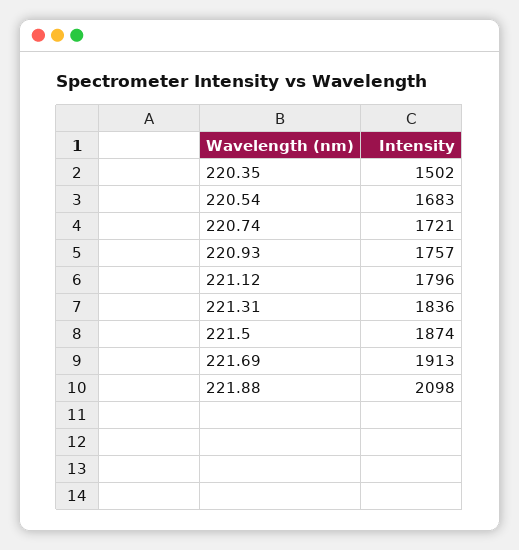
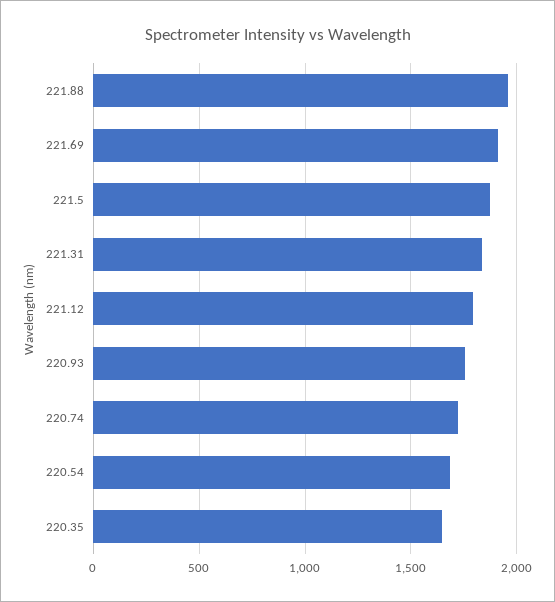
  {
-   "220.35": 1502,
+   "220.35": 1650,
    "220.54": 1683,
    "220.74": 1721,
    "220.93": 1757,
    "221.12": 1796,
    "221.31": 1836,
    "221.5": 1874,
    "221.69": 1913,
-   "221.88": 2098
+   "221.88": 1950
  }

